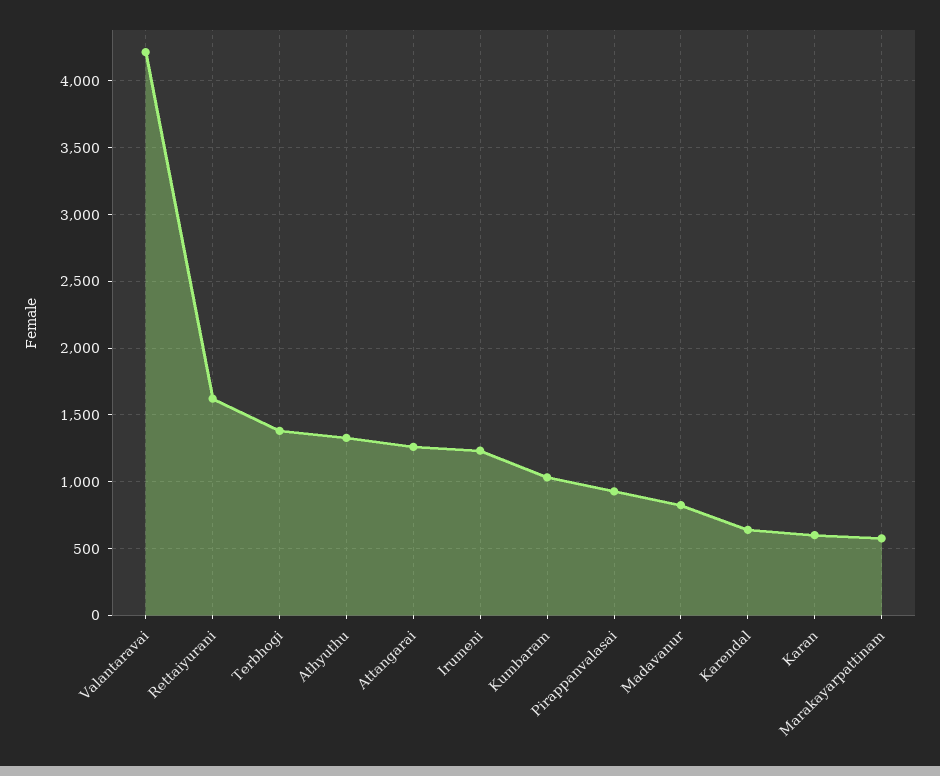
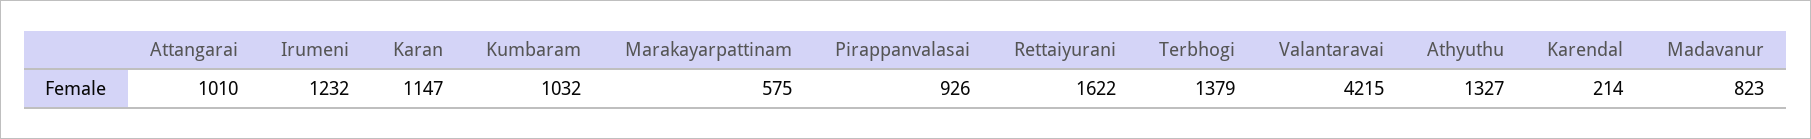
  {
    "Valantaravai": 4215,
    "Rettaiyurani": 1622,
    "Terbhogi": 1379,
    "Athyuthu": 1327,
-   "Attangarai": 1250,
+   "Attangarai": 1010,
    "Irumeni": 1232,
    "Kumbaram": 1032,
    "Pirappanvalasai": 926,
    "Madavanur": 823,
-   "Karendal": 650,
+   "Karendal": 214,
-   "Karan": 600,
+   "Karan": 1147,
    "Marakayarpattinam": 575
  }

